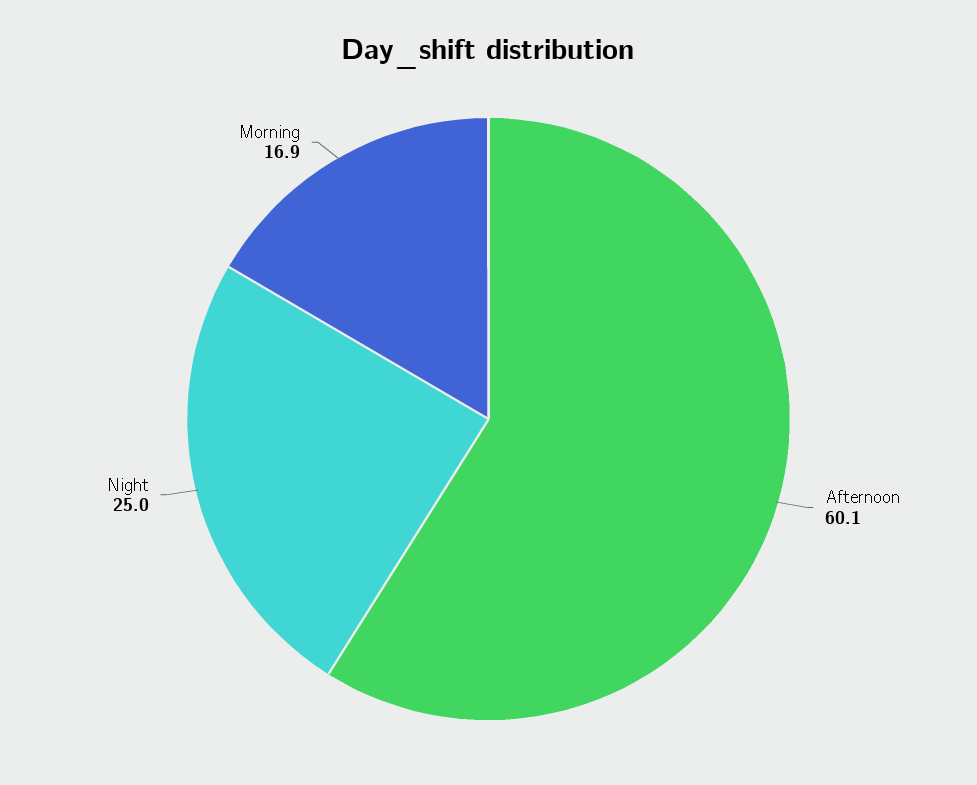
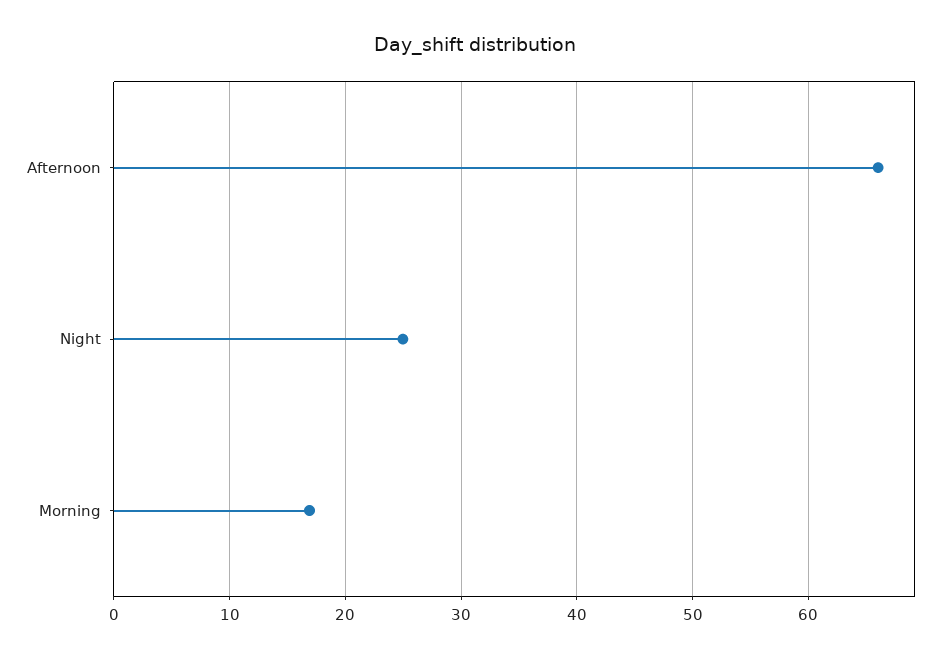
  {
-   "Afternoon": 60.1,
+   "Afternoon": 66,
    "Night": 25,
    "Morning": 16.9
  }

